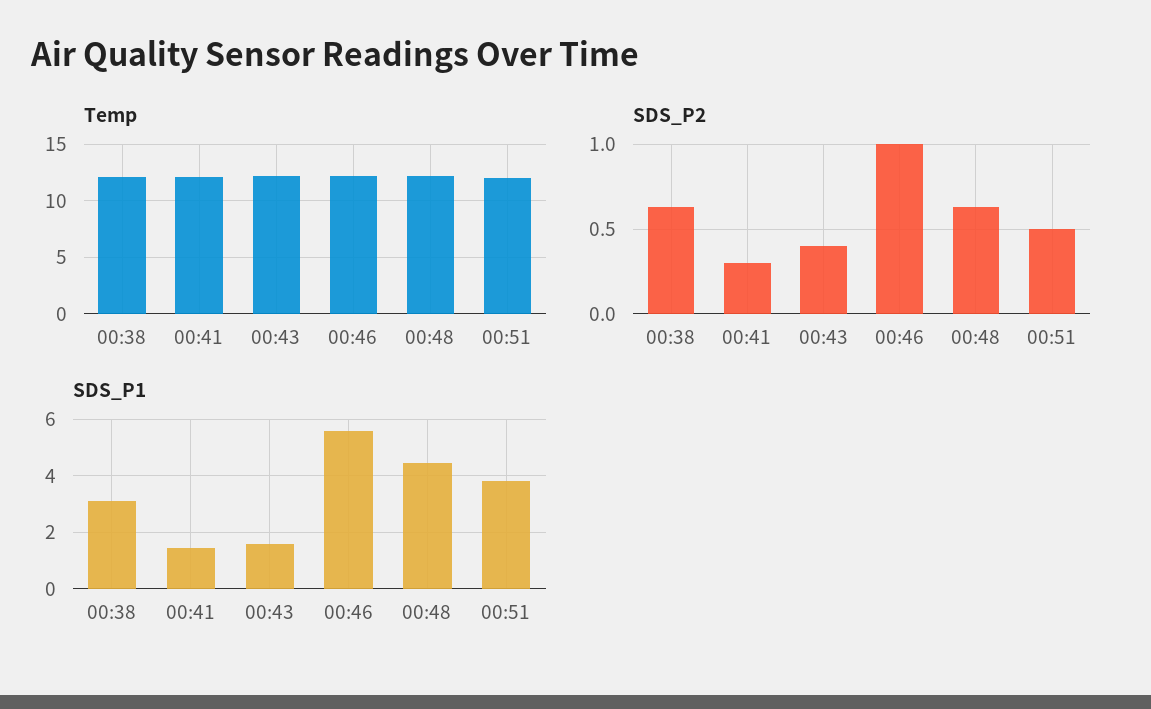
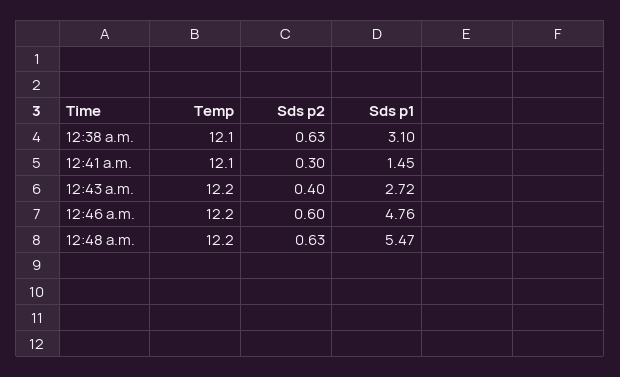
  {
    "Temp": {
      "00:38": 12.1,
      "00:41": 12.1,
      "00:43": 12.2,
      "00:46": 12.2,
-     "00:48": 12.2,
+     "00:48": 12.2
-     "00:51": 12
    },
    "SDS_P2": {
      "00:38": 0.63,
      "00:41": 0.3,
      "00:43": 0.4,
-     "00:46": 1,
+     "00:46": 0.6,
-     "00:48": 0.63,
+     "00:48": 0.63
-     "00:51": 0.5
    },
    "SDS_P1": {
      "00:38": 3.1,
      "00:41": 1.45,
-     "00:43": 1.5,
+     "00:43": 2.72,
-     "00:46": 5.5,
+     "00:46": 4.76,
-     "00:48": 4.5,
+     "00:48": 5.47
-     "00:51": 3.75
    }
  }

